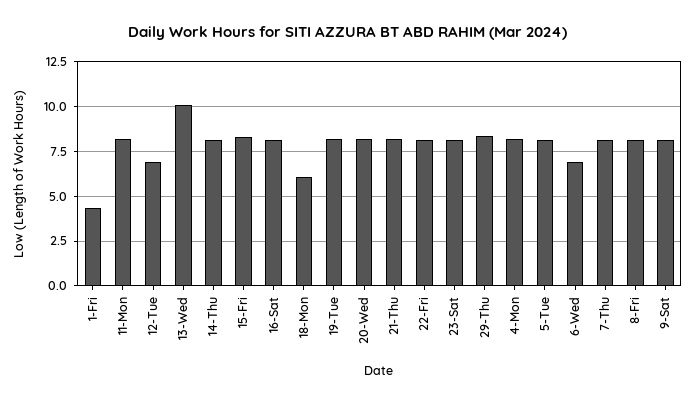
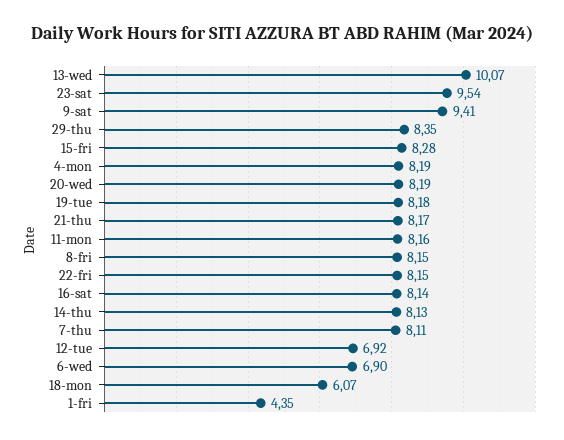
  {
    "1-Fri": 4.35,
    "11-Mon": 8.16,
    "12-Tue": 6.92,
    "13-Wed": 10.07,
    "14-Thu": 8.13,
    "15-Fri": 8.28,
    "16-Sat": 8.14,
    "18-Mon": 6.07,
    "19-Tue": 8.18,
    "20-Wed": 8.19,
    "21-Thu": 8.17,
    "22-Fri": 8.15,
-   "23-Sat": 8,
+   "23-Sat": 9.54,
    "29-Thu": 8.35,
    "4-Mon": 8.19,
-   "5-Tue": 8,
    "6-Wed": 6.9,
    "7-Thu": 8.11,
    "8-Fri": 8.15,
-   "9-Sat": 8
+   "9-Sat": 9.41
  }

